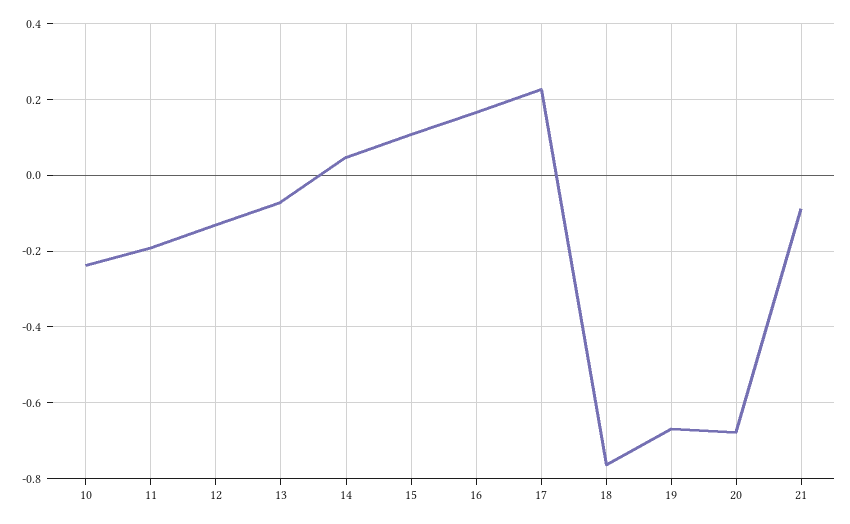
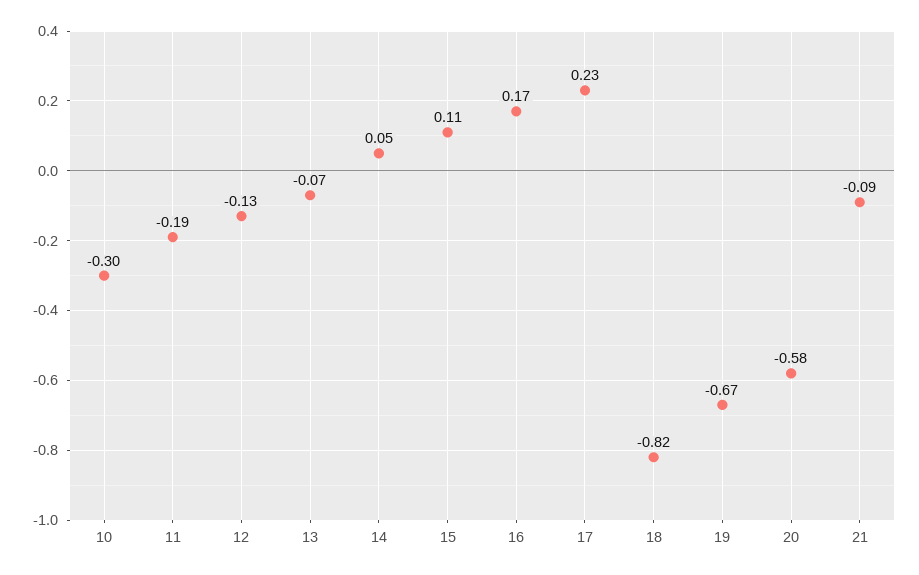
  {
-   "10": -0.24,
+   "10": -0.3,
    "11": -0.19,
    "12": -0.13,
    "13": -0.07,
    "14": 0.05,
    "15": 0.11,
    "16": 0.17,
    "17": 0.23,
-   "18": -0.76,
+   "18": -0.82,
    "19": -0.67,
-   "20": -0.68,
+   "20": -0.58,
    "21": -0.09
  }

